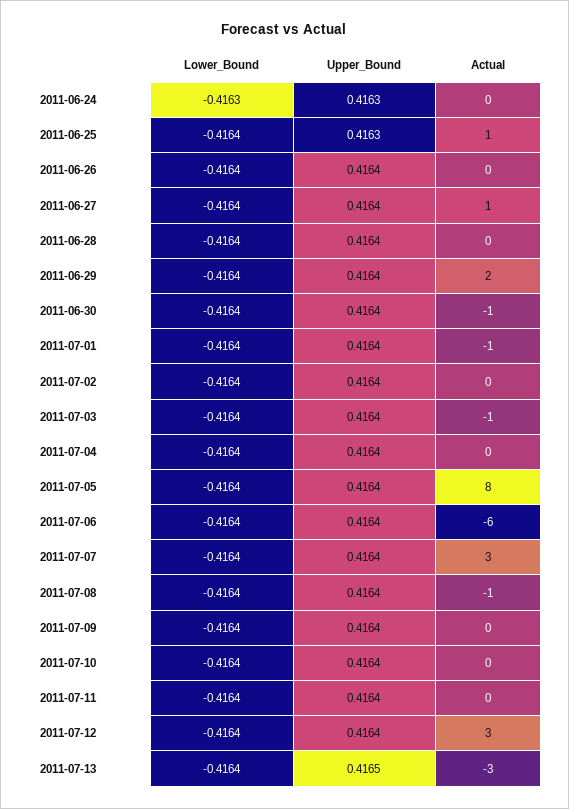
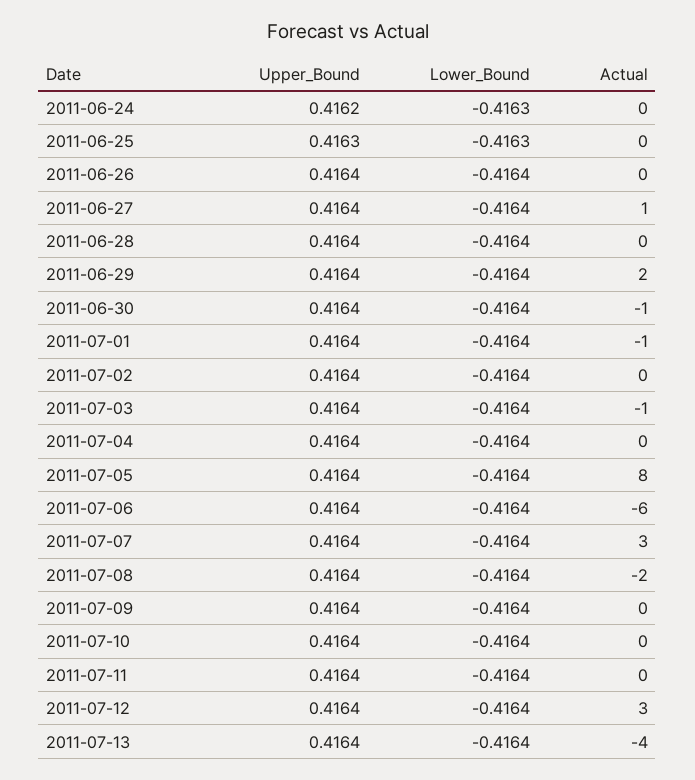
  {
    "Lower_Bound": {
      "2011-06-24": -0.4163,
-     "2011-06-25": -0.4164,
+     "2011-06-25": -0.4163,
      "2011-06-26": -0.4164,
      "2011-06-27": -0.4164,
      "2011-06-28": -0.4164,
      "2011-06-29": -0.4164,
      "2011-06-30": -0.4164,
      "2011-07-01": -0.4164,
      "2011-07-02": -0.4164,
      "2011-07-03": -0.4164,
      "2011-07-04": -0.4164,
      "2011-07-05": -0.4164,
      "2011-07-06": -0.4164,
      "2011-07-07": -0.4164,
      "2011-07-08": -0.4164,
      "2011-07-09": -0.4164,
      "2011-07-10": -0.4164,
      "2011-07-11": -0.4164,
      "2011-07-12": -0.4164,
      "2011-07-13": -0.4164
    },
    "Upper_Bound": {
-     "2011-06-24": 0.4163,
+     "2011-06-24": 0.4162,
      "2011-06-25": 0.4163,
      "2011-06-26": 0.4164,
      "2011-06-27": 0.4164,
      "2011-06-28": 0.4164,
      "2011-06-29": 0.4164,
      "2011-06-30": 0.4164,
      "2011-07-01": 0.4164,
      "2011-07-02": 0.4164,
      "2011-07-03": 0.4164,
      "2011-07-04": 0.4164,
      "2011-07-05": 0.4164,
      "2011-07-06": 0.4164,
      "2011-07-07": 0.4164,
      "2011-07-08": 0.4164,
      "2011-07-09": 0.4164,
      "2011-07-10": 0.4164,
      "2011-07-11": 0.4164,
      "2011-07-12": 0.4164,
-     "2011-07-13": 0.4165
+     "2011-07-13": 0.4164
    },
    "Actual": {
      "2011-06-24": 0,
-     "2011-06-25": 1,
+     "2011-06-25": 0,
      "2011-06-26": 0,
      "2011-06-27": 1,
      "2011-06-28": 0,
      "2011-06-29": 2,
      "2011-06-30": -1,
      "2011-07-01": -1,
      "2011-07-02": 0,
      "2011-07-03": -1,
      "2011-07-04": 0,
      "2011-07-05": 8,
      "2011-07-06": -6,
      "2011-07-07": 3,
-     "2011-07-08": -1,
+     "2011-07-08": -2,
      "2011-07-09": 0,
      "2011-07-10": 0,
      "2011-07-11": 0,
      "2011-07-12": 3,
-     "2011-07-13": -3
+     "2011-07-13": -4
    }
  }

